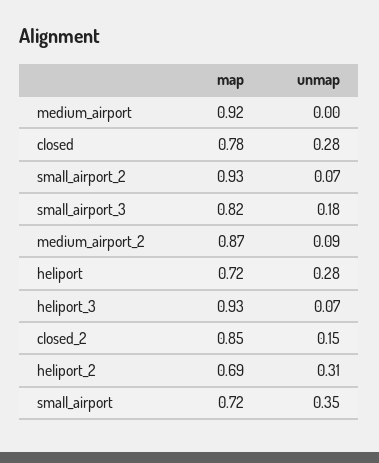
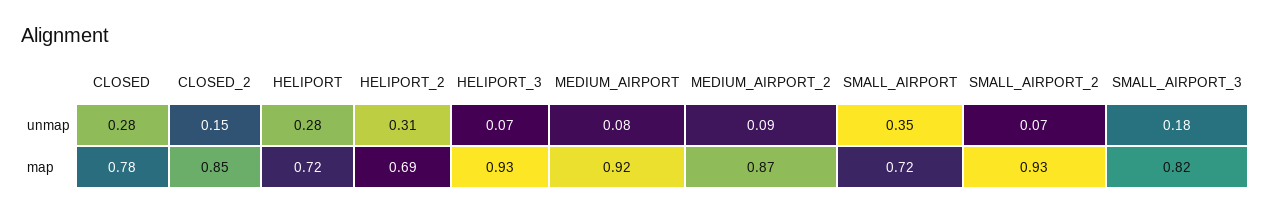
  {
    "map": {
      "medium_airport": 0.92,
      "closed": 0.78,
      "small_airport_2": 0.93,
      "small_airport_3": 0.82,
      "medium_airport_2": 0.87,
      "heliport": 0.72,
      "heliport_3": 0.93,
      "closed_2": 0.85,
      "heliport_2": 0.69,
      "small_airport": 0.72
    },
    "unmap": {
-     "medium_airport": 0,
+     "medium_airport": 0.08,
      "closed": 0.28,
      "small_airport_2": 0.07,
      "small_airport_3": 0.18,
      "medium_airport_2": 0.09,
      "heliport": 0.28,
      "heliport_3": 0.07,
      "closed_2": 0.15,
      "heliport_2": 0.31,
      "small_airport": 0.35
    }
  }

